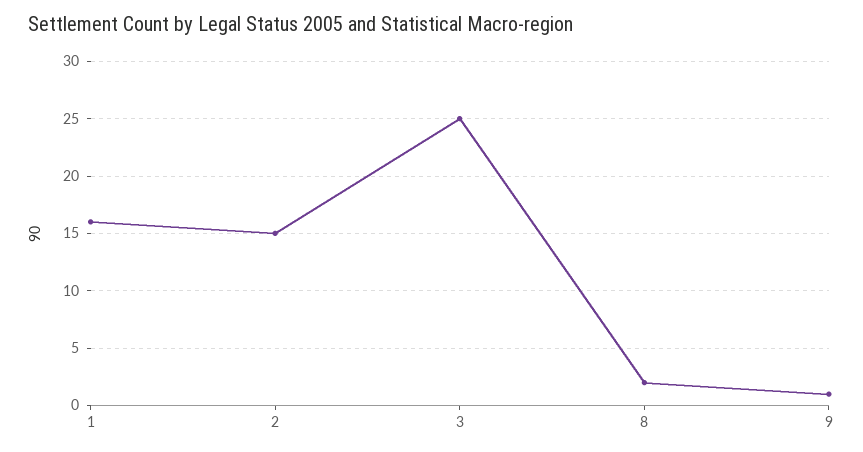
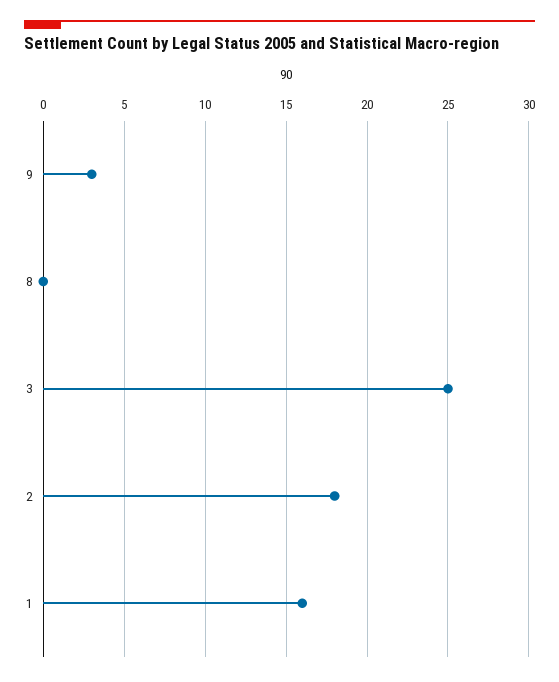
  {
    "1": 16,
-   "2": 15,
+   "2": 18,
    "3": 25,
-   "8": 2,
+   "8": 0,
-   "9": 1
+   "9": 3
  }

